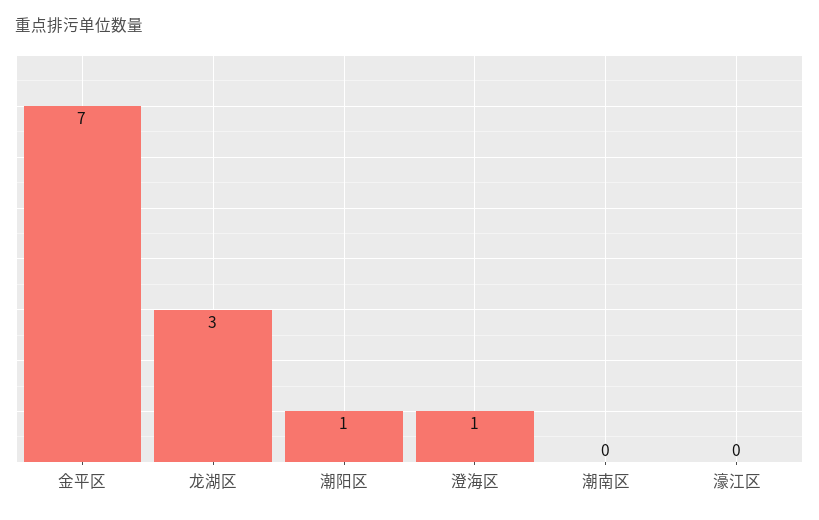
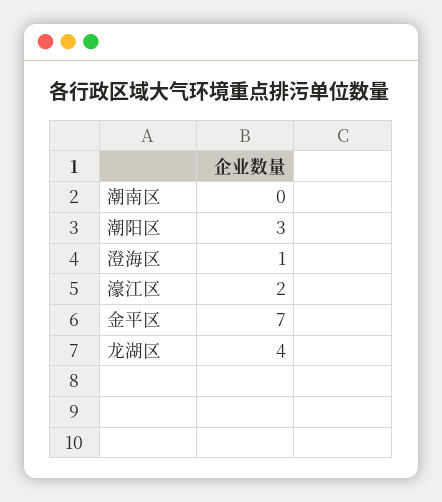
  {
    "金平区": 7,
-   "龙湖区": 3,
+   "龙湖区": 4,
-   "潮阳区": 1,
+   "潮阳区": 3,
    "澄海区": 1,
    "潮南区": 0,
-   "濠江区": 0
+   "濠江区": 2
  }

